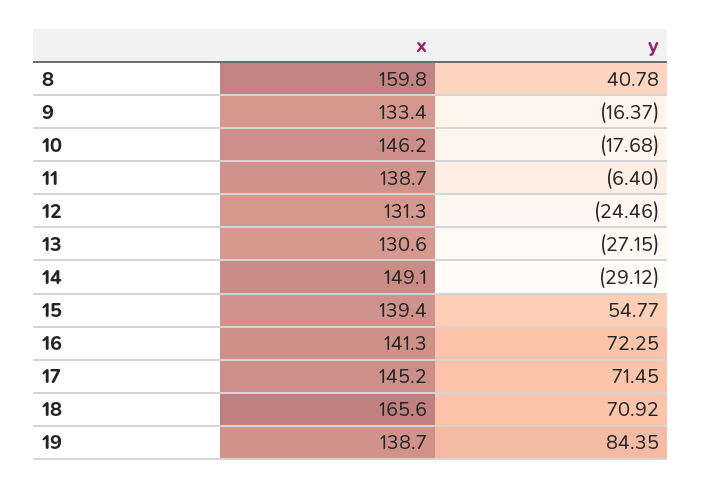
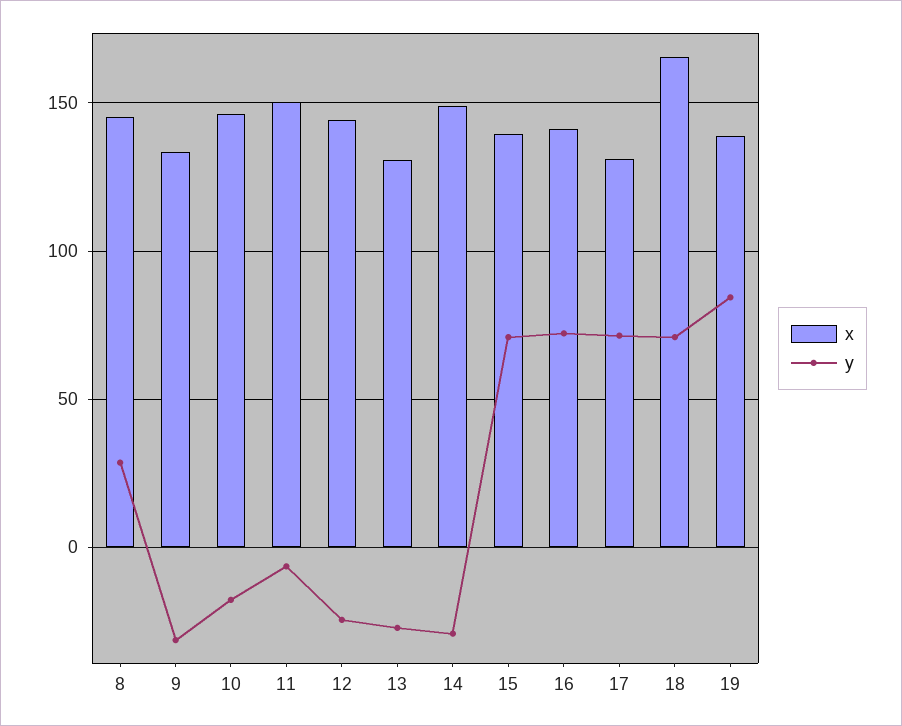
  {
    "x": {
-     "8": 159.8,
+     "8": 145,
      "9": 133.4,
      "10": 146.2,
-     "11": 138.7,
+     "11": 150,
-     "12": 131.3,
+     "12": 145,
      "13": 130.6,
      "14": 149.1,
      "15": 139.4,
      "16": 141.3,
-     "17": 145.2,
+     "17": 130,
      "18": 165.6,
      "19": 138.7
    },
    "y": {
-     "8": 40.78,
+     "8": 30,
-     "9": -16.37,
+     "9": -30,
      "10": -17.68,
      "11": -6.4,
      "12": -24.46,
      "13": -27.15,
      "14": -29.12,
-     "15": 54.77,
+     "15": 70,
      "16": 72.25,
      "17": 71.45,
      "18": 70.92,
      "19": 84.35
    }
  }

